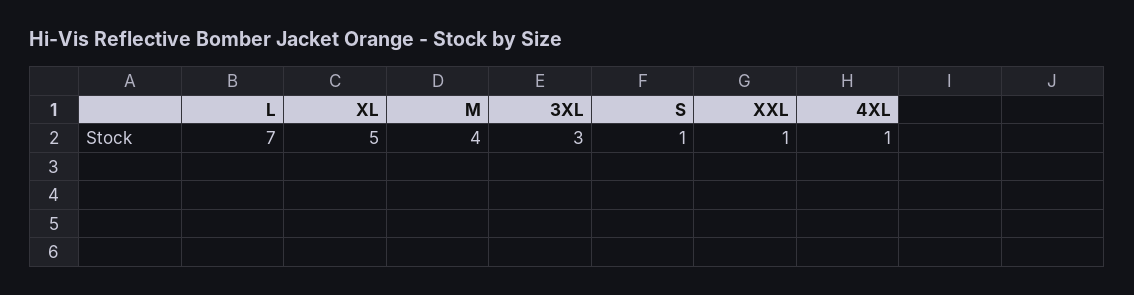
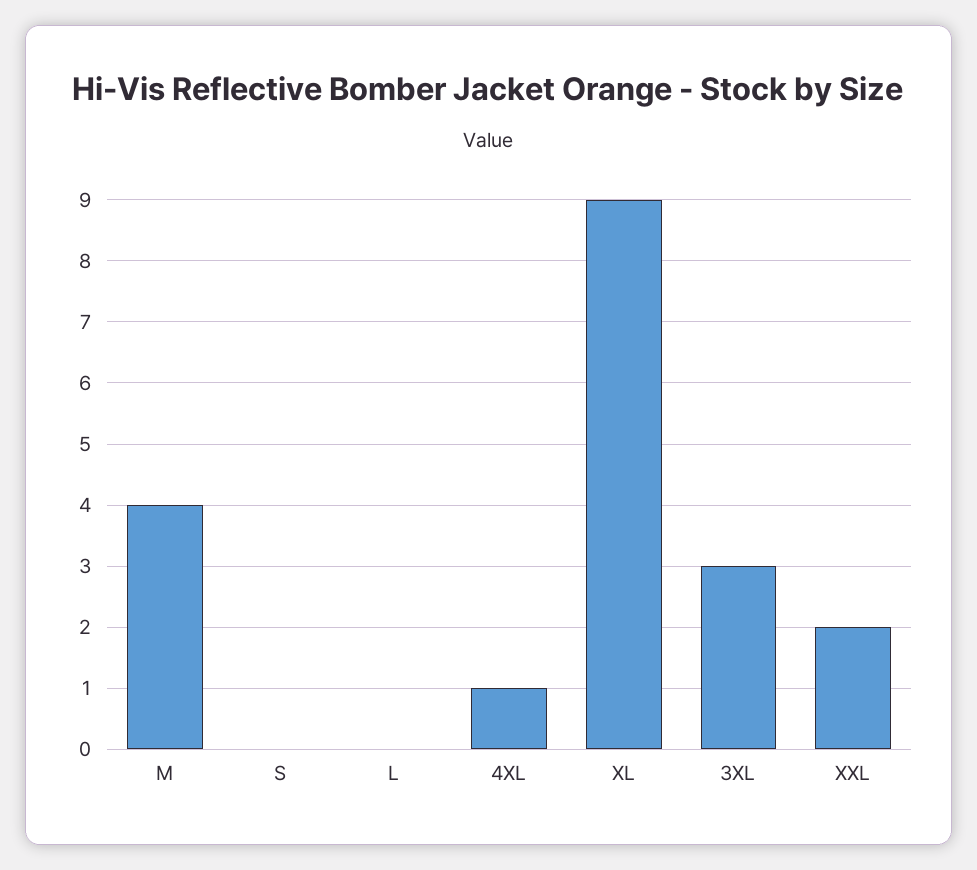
  {
-   "L": 7,
+   "L": 0,
-   "XL": 5,
+   "XL": 9,
    "M": 4,
    "3XL": 3,
-   "S": 1,
+   "S": 0,
-   "XXL": 1,
+   "XXL": 2,
    "4XL": 1
  }

